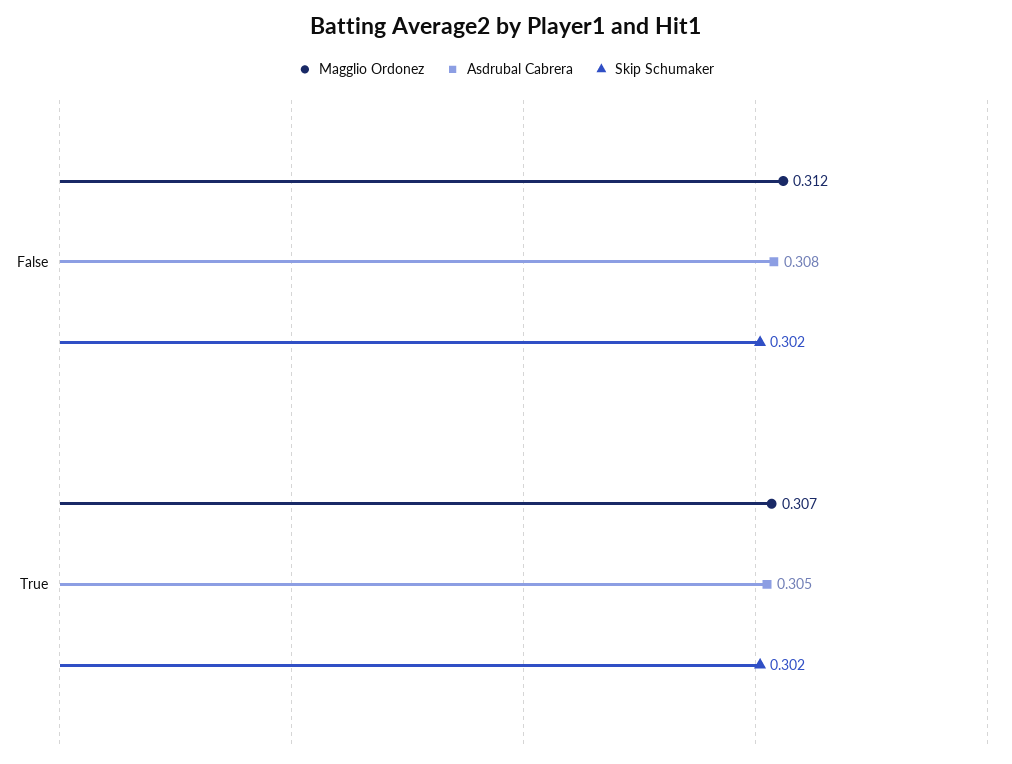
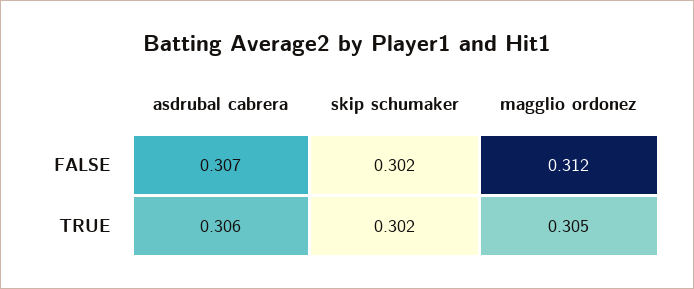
  {
    "Magglio Ordonez": {
      "False": 0.312,
-     "True": 0.307
+     "True": 0.305
    },
    "Asdrubal Cabrera": {
-     "False": 0.308,
+     "False": 0.307,
-     "True": 0.305
+     "True": 0.306
    },
    "Skip Schumaker": {
      "False": 0.302,
      "True": 0.302
    }
  }

